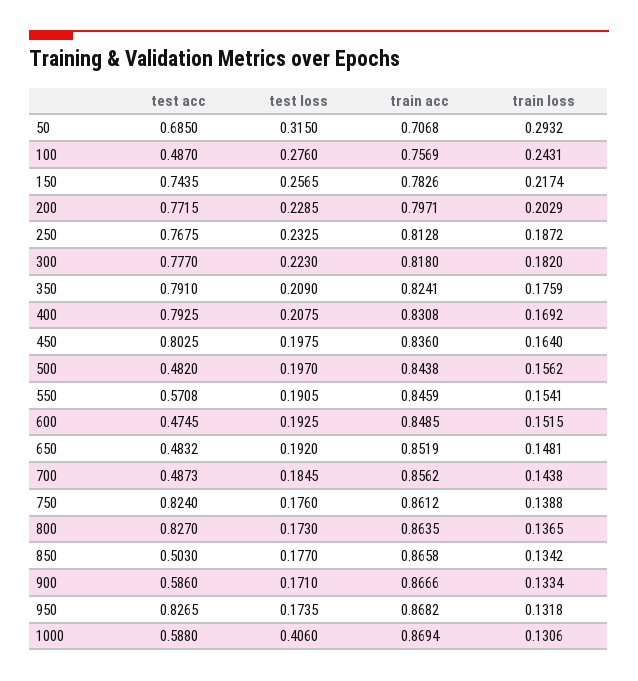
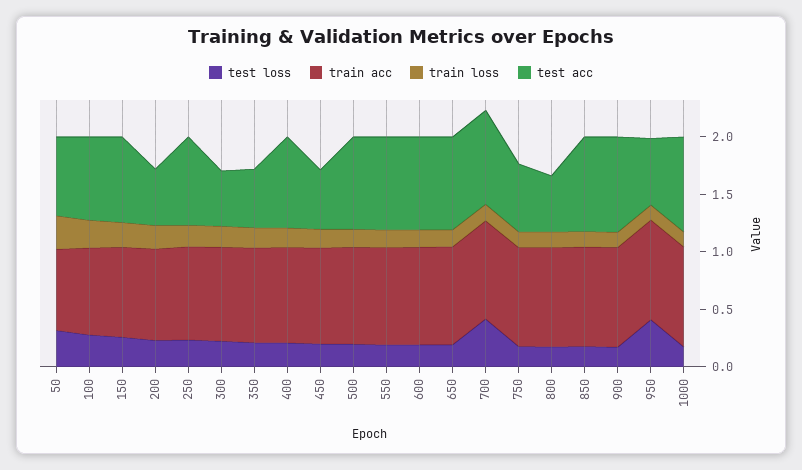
  {
    "test acc": {
      "50": 0.685,
-     "100": 0.487,
+     "100": 0.7,
      "150": 0.7435,
-     "200": 0.7715,
+     "200": 0.5,
      "250": 0.7675,
-     "300": 0.777,
+     "300": 0.5,
-     "350": 0.791,
+     "350": 0.5,
      "400": 0.7925,
-     "450": 0.8025,
+     "450": 0.5,
-     "500": 0.482,
+     "500": 0.8,
-     "550": 0.5708,
+     "550": 0.8,
-     "600": 0.4745,
+     "600": 0.8,
-     "650": 0.4832,
+     "650": 0.8,
-     "700": 0.4873,
+     "700": 0.8,
-     "750": 0.824,
+     "750": 0.6,
-     "800": 0.827,
+     "800": 0.5,
-     "850": 0.503,
+     "850": 0.8,
-     "900": 0.586,
+     "900": 0.8,
-     "950": 0.8265,
+     "950": 0.6,
-     "1000": 0.588
+     "1000": 0.8
    },
    "test loss": {
      "50": 0.315,
      "100": 0.276,
      "150": 0.2565,
      "200": 0.2285,
      "250": 0.2325,
      "300": 0.223,
      "350": 0.209,
      "400": 0.2075,
      "450": 0.1975,
      "500": 0.197,
      "550": 0.1905,
      "600": 0.1925,
      "650": 0.192,
-     "700": 0.1845,
+     "700": 0.4,
      "750": 0.176,
      "800": 0.173,
      "850": 0.177,
      "900": 0.171,
-     "950": 0.1735,
+     "950": 0.4,
-     "1000": 0.406
+     "1000": 0.2
    },
    "train acc": {
      "50": 0.7068,
      "100": 0.7569,
      "150": 0.7826,
      "200": 0.7971,
      "250": 0.8128,
      "300": 0.818,
      "350": 0.8241,
      "400": 0.8308,
      "450": 0.836,
      "500": 0.8438,
      "550": 0.8459,
      "600": 0.8485,
      "650": 0.8519,
      "700": 0.8562,
      "750": 0.8612,
      "800": 0.8635,
      "850": 0.8658,
      "900": 0.8666,
      "950": 0.8682,
      "1000": 0.8694
    },
    "train loss": {
      "50": 0.2932,
      "100": 0.2431,
      "150": 0.2174,
      "200": 0.2029,
      "250": 0.1872,
      "300": 0.182,
      "350": 0.1759,
      "400": 0.1692,
      "450": 0.164,
      "500": 0.1562,
      "550": 0.1541,
      "600": 0.1515,
      "650": 0.1481,
      "700": 0.1438,
      "750": 0.1388,
      "800": 0.1365,
      "850": 0.1342,
      "900": 0.1334,
      "950": 0.1318,
      "1000": 0.1306
    }
  }

